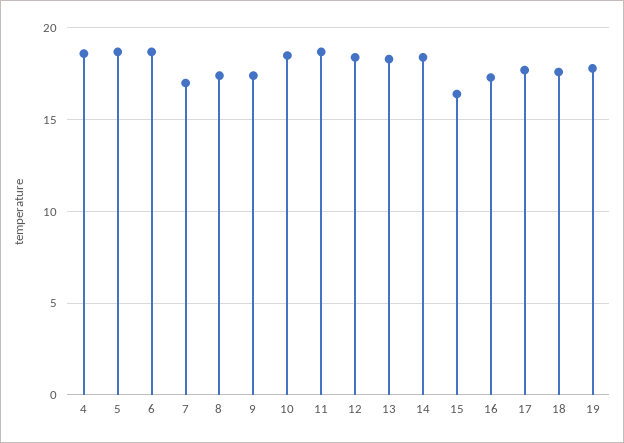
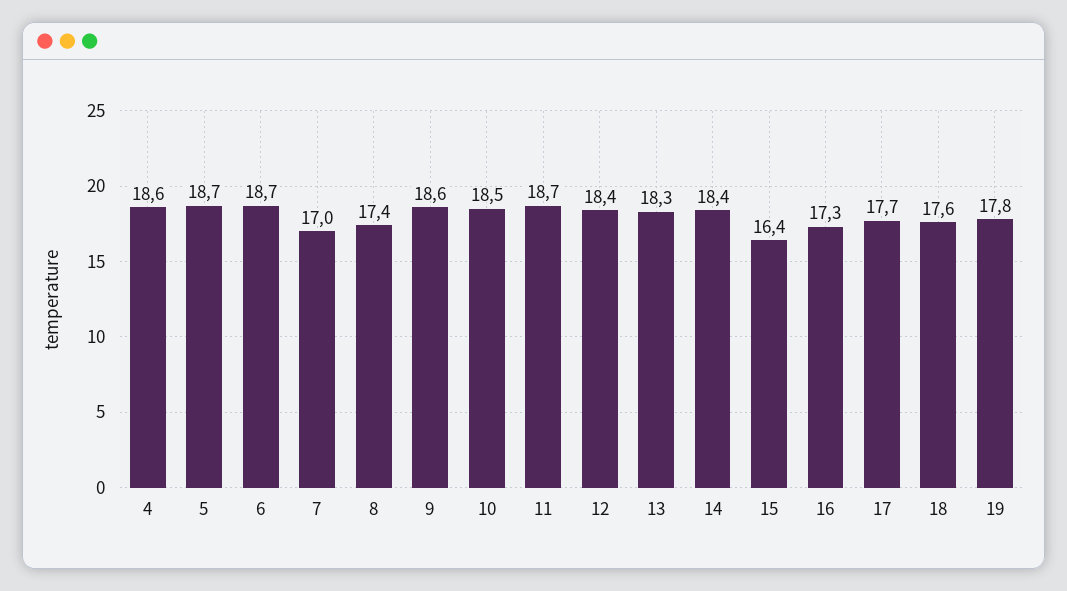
  {
    "4": 18.6,
    "5": 18.7,
    "6": 18.7,
    "7": 17,
    "8": 17.4,
-   "9": 17.5,
+   "9": 18.6,
    "10": 18.5,
    "11": 18.7,
    "12": 18.4,
    "13": 18.3,
    "14": 18.4,
    "15": 16.4,
    "16": 17.3,
    "17": 17.7,
    "18": 17.6,
    "19": 17.8
  }

